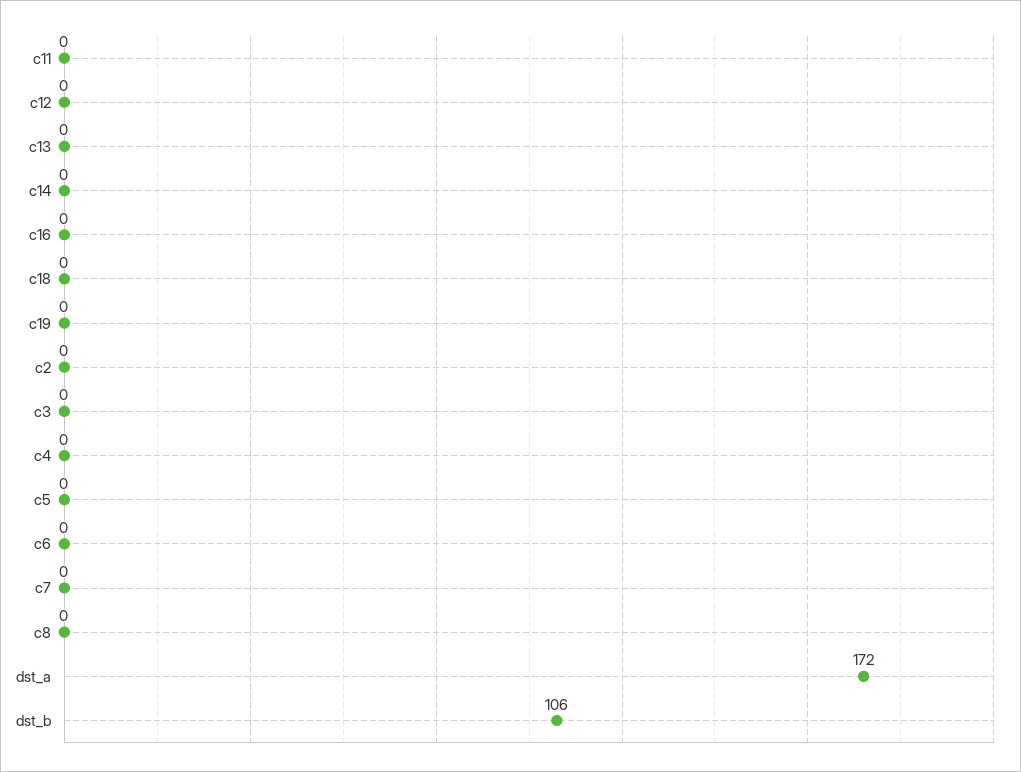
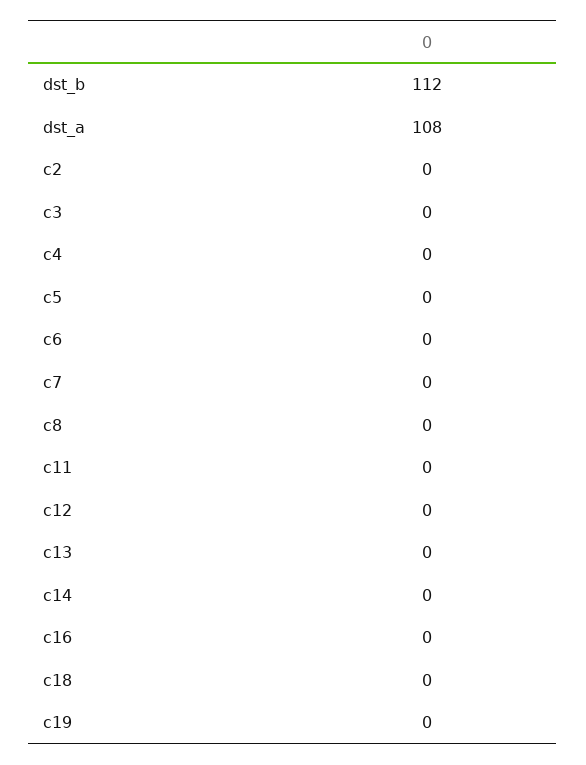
  {
    "c11": 0,
    "c12": 0,
    "c13": 0,
    "c14": 0,
    "c16": 0,
    "c18": 0,
    "c19": 0,
    "c2": 0,
    "c3": 0,
    "c4": 0,
    "c5": 0,
    "c6": 0,
    "c7": 0,
    "c8": 0,
-   "dst_a": 172,
+   "dst_a": 108,
-   "dst_b": 106
+   "dst_b": 112
  }

